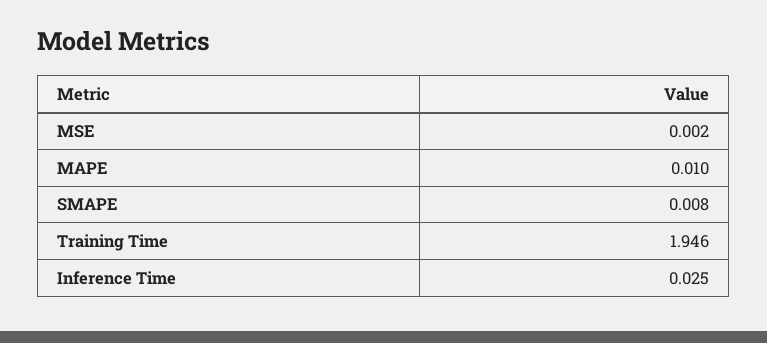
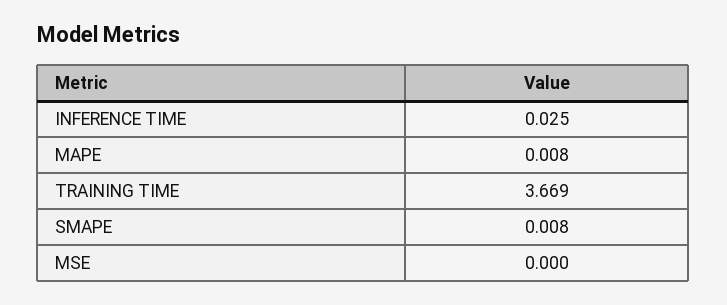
  {
-   "MSE": 0.002,
+   "MSE": 0,
-   "MAPE": 0.01,
+   "MAPE": 0.008,
    "SMAPE": 0.008,
-   "Training Time": 1.946,
+   "Training Time": 3.669,
    "Inference Time": 0.025
  }

